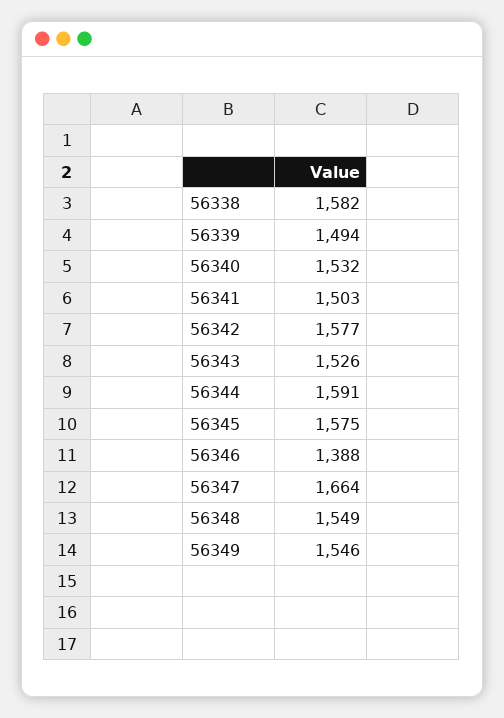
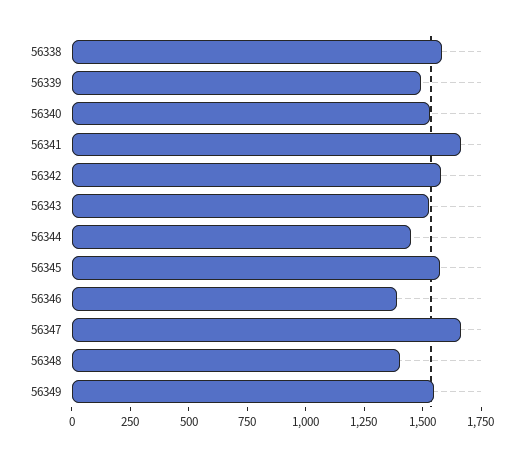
  {
    "56338": 1582,
    "56339": 1494,
    "56340": 1532,
-   "56341": 1503,
+   "56341": 1650,
    "56342": 1577,
    "56343": 1526,
-   "56344": 1591,
+   "56344": 1450,
    "56345": 1575,
    "56346": 1388,
    "56347": 1664,
-   "56348": 1549,
+   "56348": 1400,
    "56349": 1546
  }

